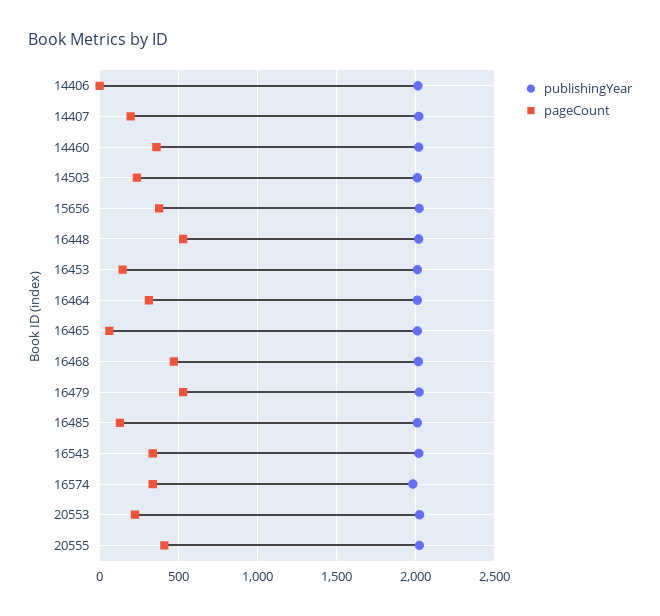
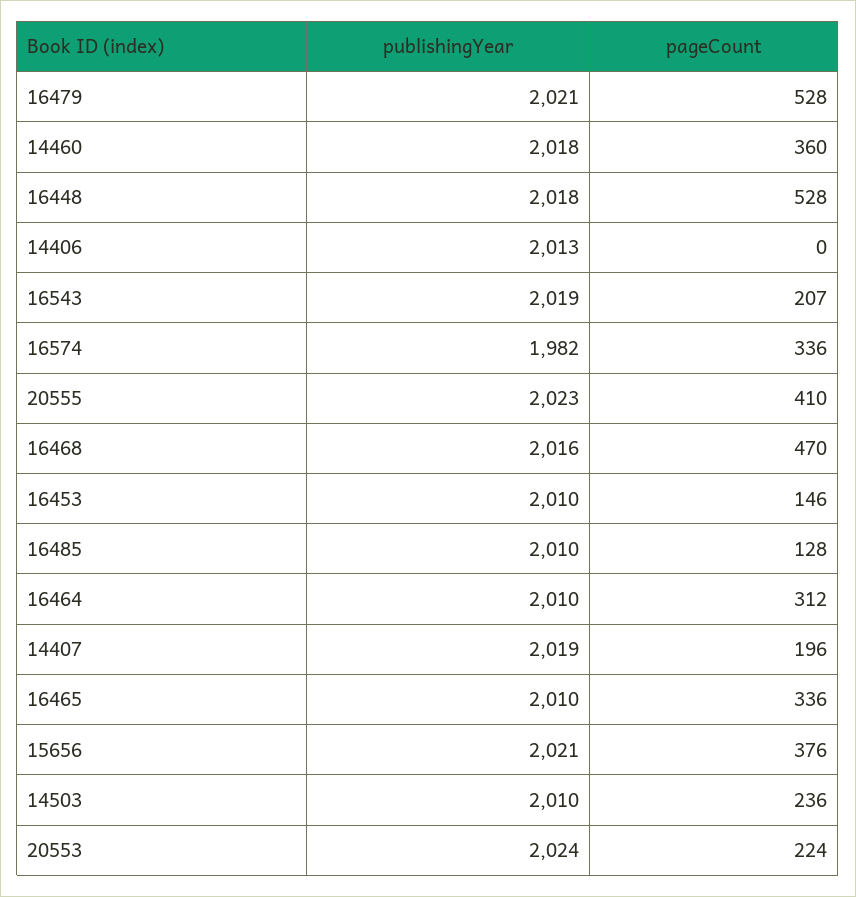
  {
    "publishingYear": {
      "14406": 2013,
      "14407": 2019,
      "14460": 2018,
      "14503": 2010,
      "15656": 2021,
      "16448": 2018,
      "16453": 2010,
      "16464": 2010,
      "16465": 2010,
      "16468": 2016,
      "16479": 2021,
      "16485": 2010,
      "16543": 2019,
      "16574": 1982,
      "20553": 2024,
      "20555": 2023
    },
    "pageCount": {
      "14406": 0,
      "14407": 196,
      "14460": 360,
      "14503": 236,
      "15656": 376,
      "16448": 528,
      "16453": 146,
      "16464": 312,
-     "16465": 50,
+     "16465": 336,
      "16468": 470,
      "16479": 528,
      "16485": 128,
-     "16543": 350,
+     "16543": 207,
      "16574": 336,
      "20553": 224,
      "20555": 410
    }
  }

